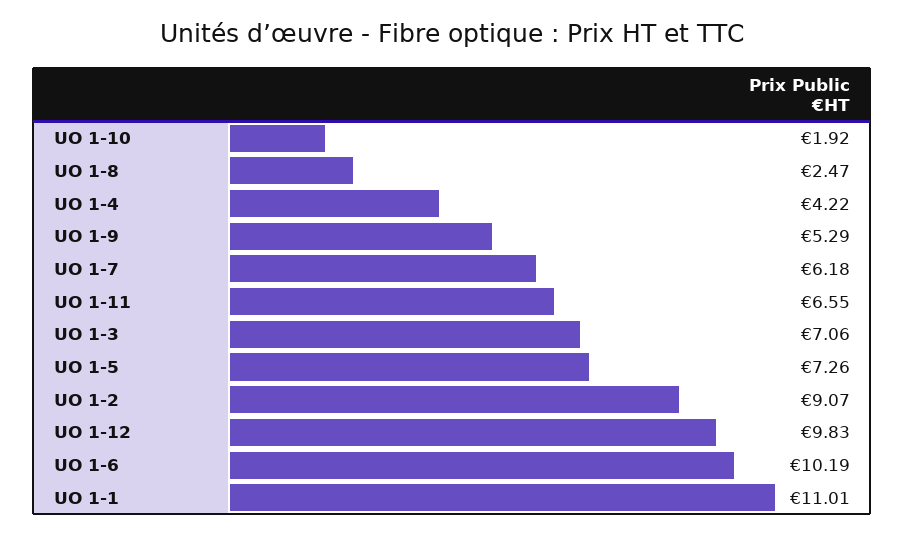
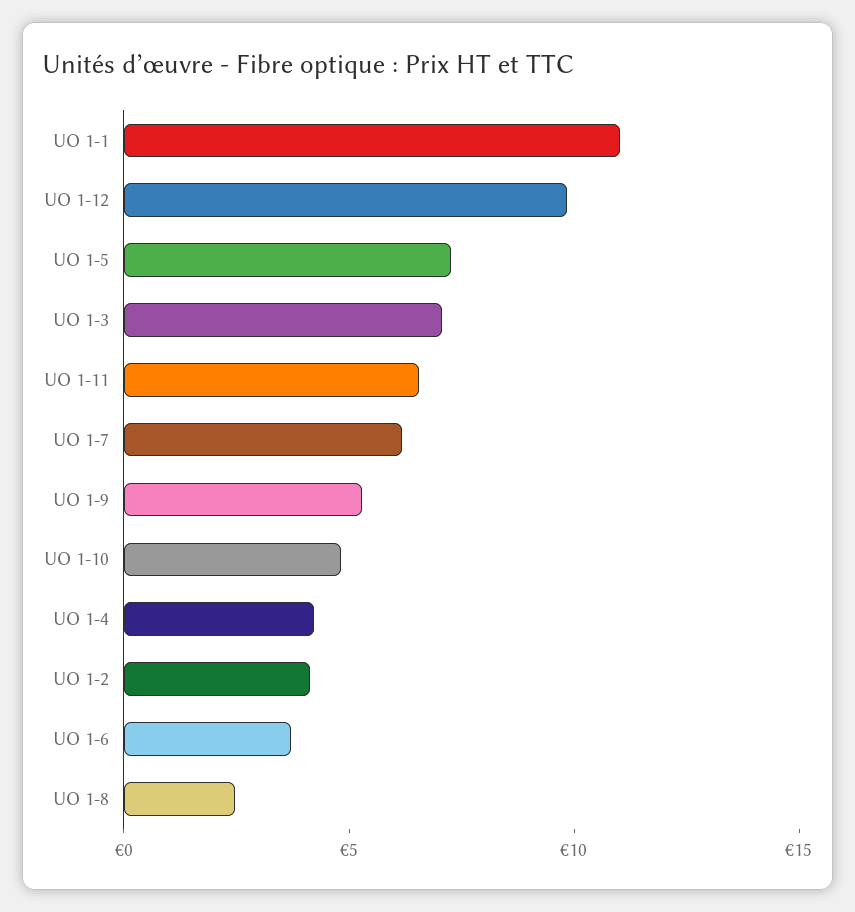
  {
-   "UO 1-10": 1.92,
+   "UO 1-10": 5,
    "UO 1-8": 2.47,
    "UO 1-4": 4.22,
    "UO 1-9": 5.29,
    "UO 1-7": 6.18,
    "UO 1-11": 6.55,
    "UO 1-3": 7.06,
    "UO 1-5": 7.26,
-   "UO 1-2": 9.07,
+   "UO 1-2": 4,
    "UO 1-12": 9.83,
-   "UO 1-6": 10.19,
+   "UO 1-6": 4,
    "UO 1-1": 11.01
  }

